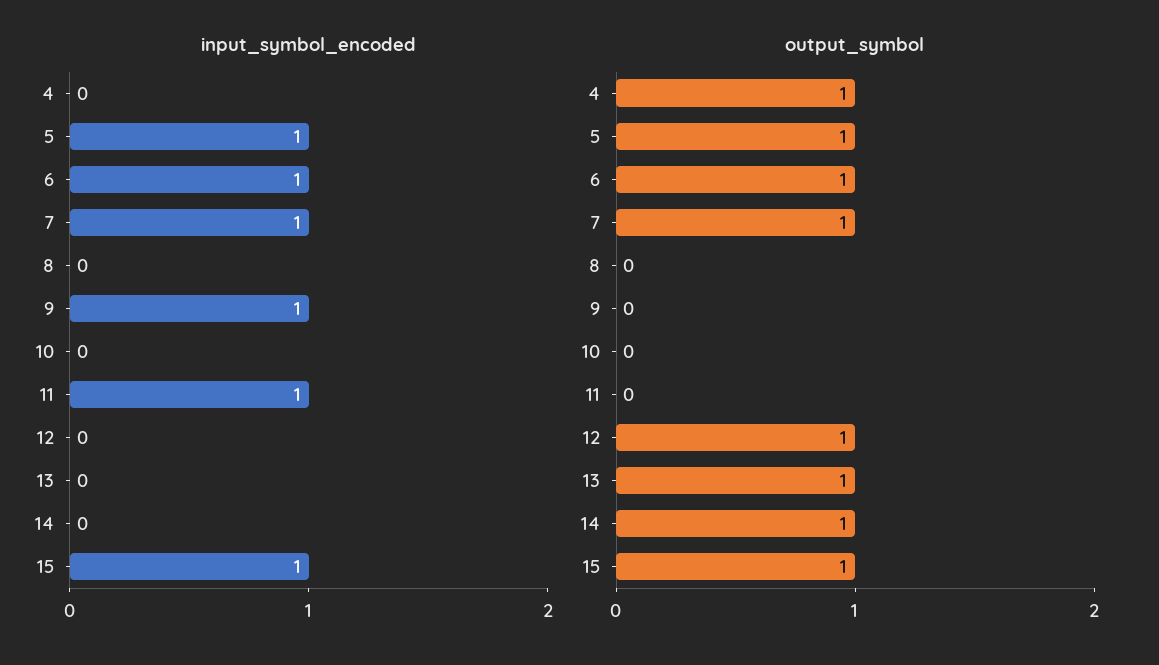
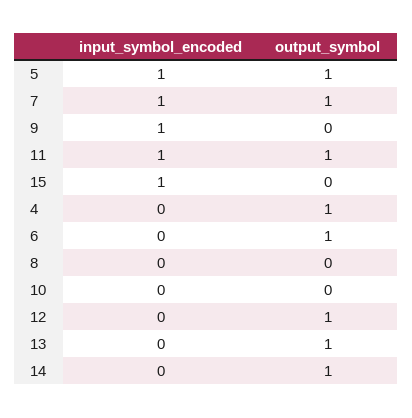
  {
    "input_symbol_encoded": {
      "4": 0,
      "5": 1,
-     "6": 1,
+     "6": 0,
      "7": 1,
      "8": 0,
      "9": 1,
      "10": 0,
      "11": 1,
      "12": 0,
      "13": 0,
      "14": 0,
      "15": 1
    },
    "output_symbol": {
      "4": 1,
      "5": 1,
      "6": 1,
      "7": 1,
      "8": 0,
      "9": 0,
      "10": 0,
-     "11": 0,
+     "11": 1,
      "12": 1,
      "13": 1,
      "14": 1,
-     "15": 1
+     "15": 0
    }
  }

